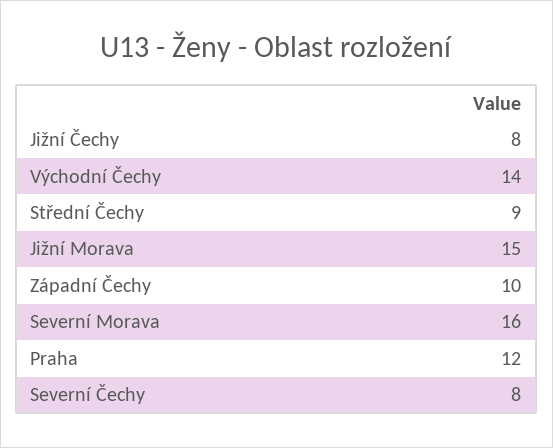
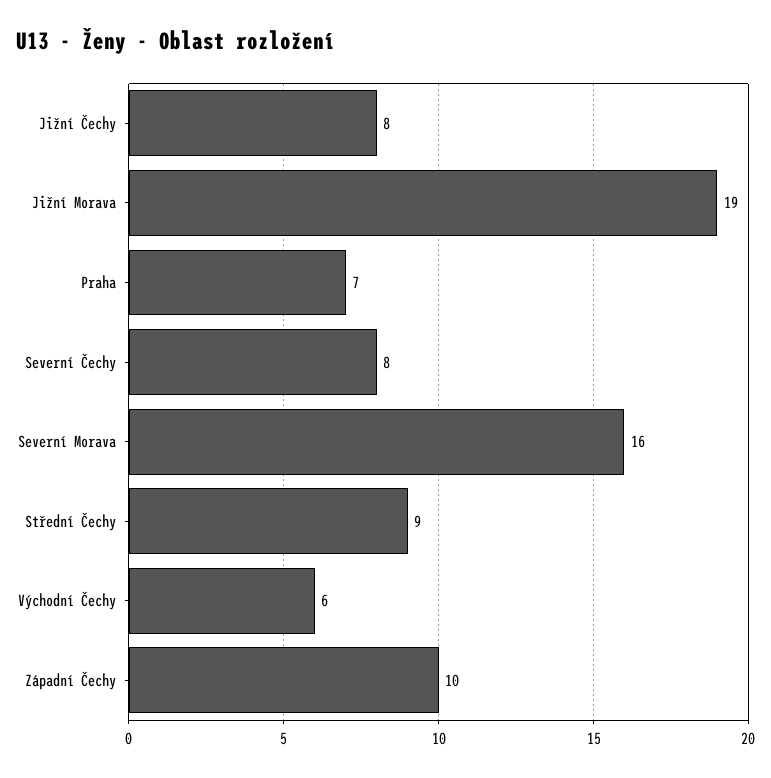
  {
    "Jižní Čechy": 8,
-   "Východní Čechy": 14,
+   "Východní Čechy": 6,
    "Střední Čechy": 9,
-   "Jižní Morava": 15,
+   "Jižní Morava": 19,
    "Západní Čechy": 10,
    "Severní Morava": 16,
-   "Praha": 12,
+   "Praha": 7,
    "Severní Čechy": 8
  }

